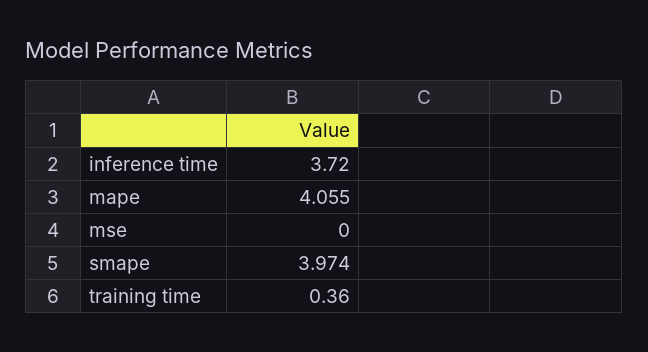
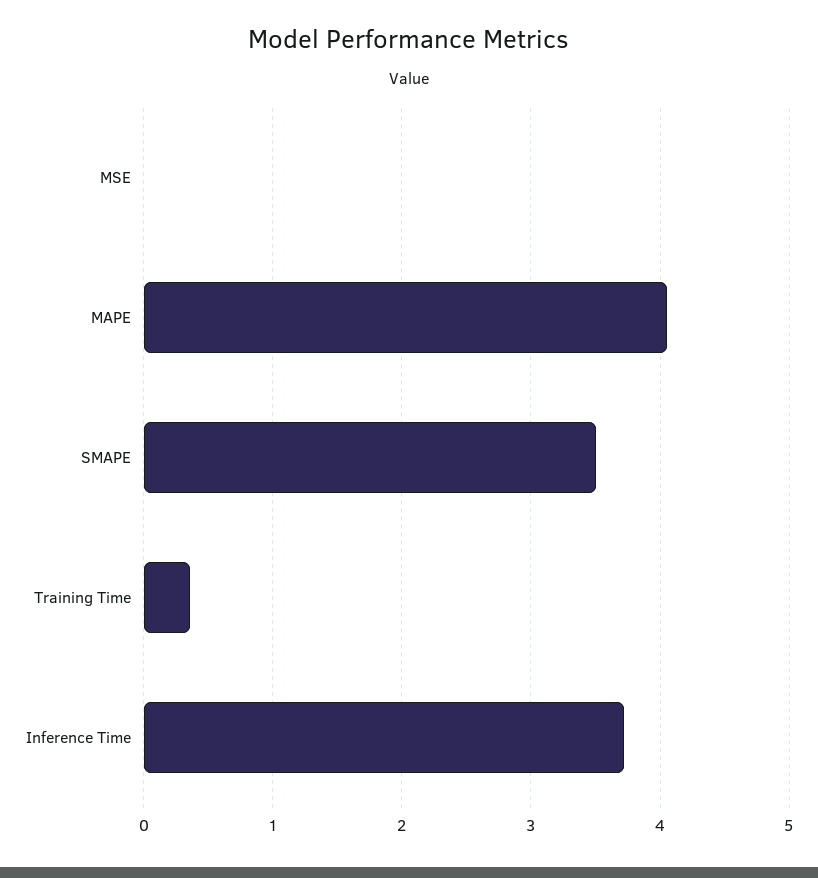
  {
    "inference time": 3.72,
    "mape": 4.055,
    "mse": 0,
-   "smape": 3.974,
+   "smape": 3.5,
    "training time": 0.36
  }

